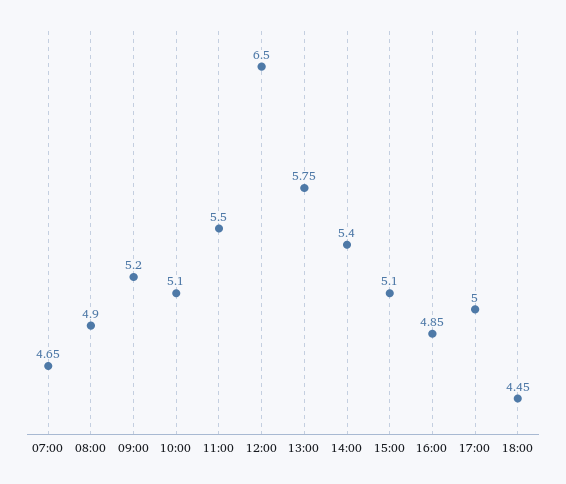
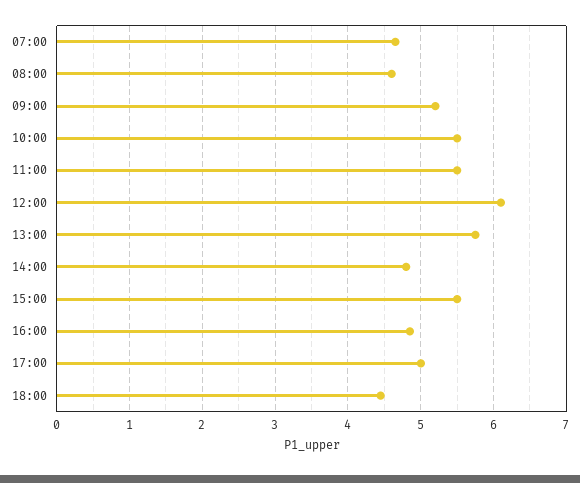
  {
    "07:00": 4.65,
-   "08:00": 4.9,
+   "08:00": 4.6,
    "09:00": 5.2,
-   "10:00": 5.1,
+   "10:00": 5.5,
    "11:00": 5.5,
-   "12:00": 6.5,
+   "12:00": 6.1,
    "13:00": 5.75,
-   "14:00": 5.4,
+   "14:00": 4.8,
-   "15:00": 5.1,
+   "15:00": 5.5,
    "16:00": 4.85,
    "17:00": 5,
    "18:00": 4.45
  }

